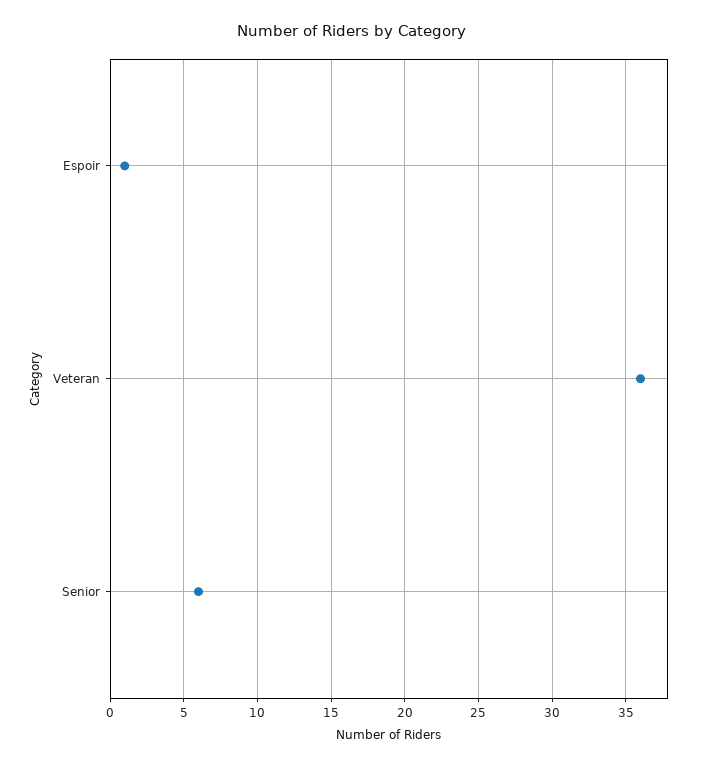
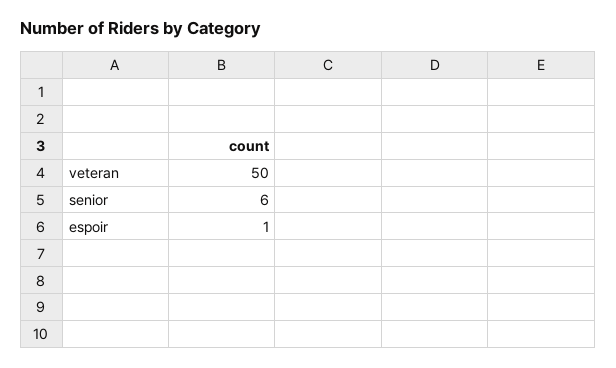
  {
    "Espoir": 1,
-   "Veteran": 36,
+   "Veteran": 50,
    "Senior": 6
  }

